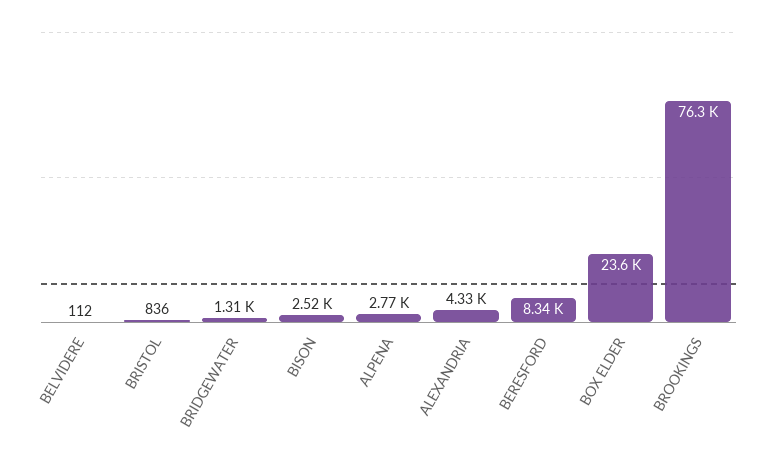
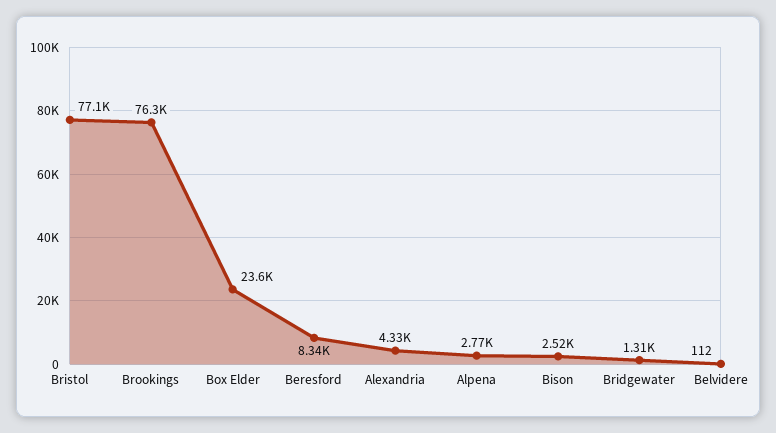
  {
    "BELVIDERE": 112,
-   "BRISTOL": 836,
+   "BRISTOL": 77100,
    "BRIDGEWATER": 1310,
    "BISON": 2520,
    "ALPENA": 2770,
    "ALEXANDRIA": 4330,
    "BERESFORD": 8340,
    "BOX ELDER": 23600,
    "BROOKINGS": 76300
  }

